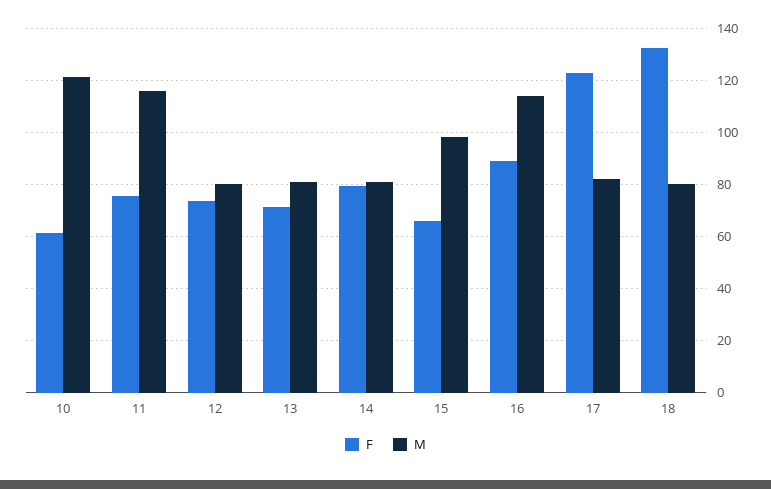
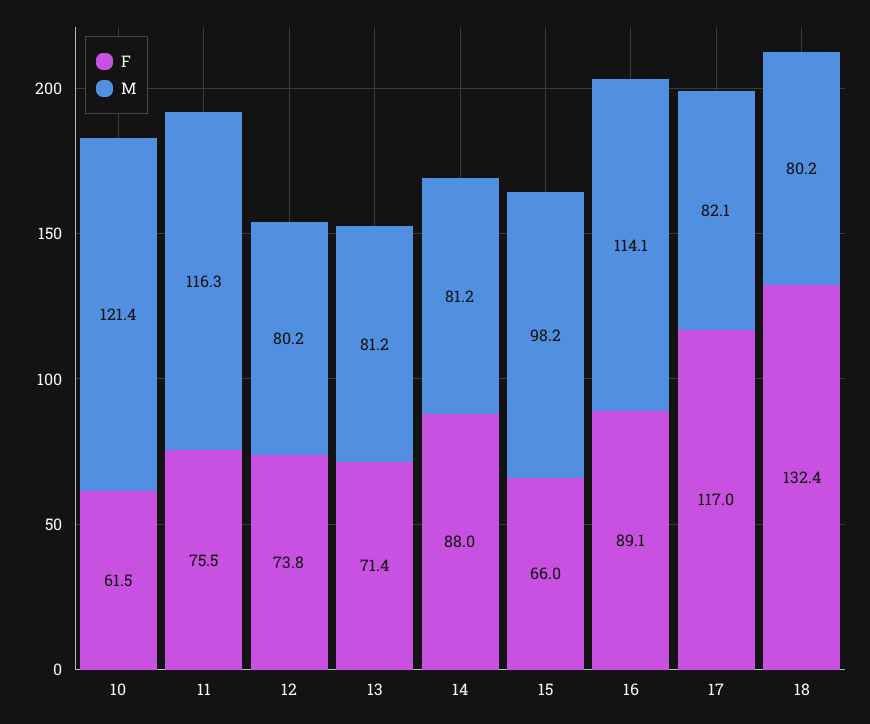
  {
    "F": {
      "10": 61.5,
      "11": 75.5,
      "12": 73.8,
      "13": 71.4,
-     "14": 80,
+     "14": 88,
      "15": 66,
      "16": 89.1,
-     "17": 122.5,
+     "17": 117,
      "18": 132.4
    },
    "M": {
      "10": 121.4,
      "11": 116.3,
      "12": 80.2,
      "13": 81.2,
      "14": 81.2,
      "15": 98.2,
      "16": 114.1,
      "17": 82.1,
      "18": 80.2
    }
  }

